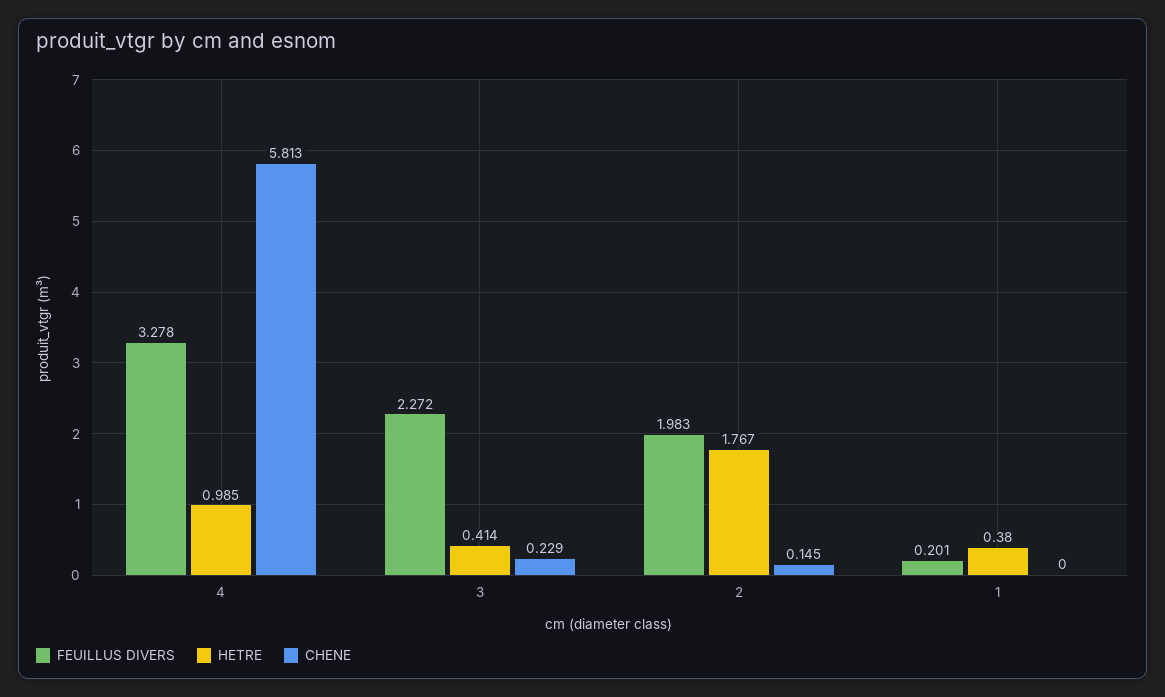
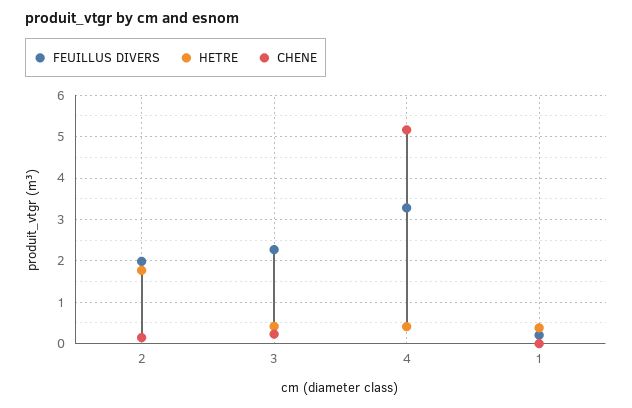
  {
    "FEUILLUS DIVERS": {
      "4": 3.278,
      "3": 2.272,
      "2": 1.983,
      "1": 0.201
    },
    "HETRE": {
-     "4": 0.985,
+     "4": 0.4,
      "3": 0.414,
      "2": 1.767,
      "1": 0.38
    },
    "CHENE": {
-     "4": 5.813,
+     "4": 5.2,
      "3": 0.229,
      "2": 0.145,
      "1": 0
    }
  }

